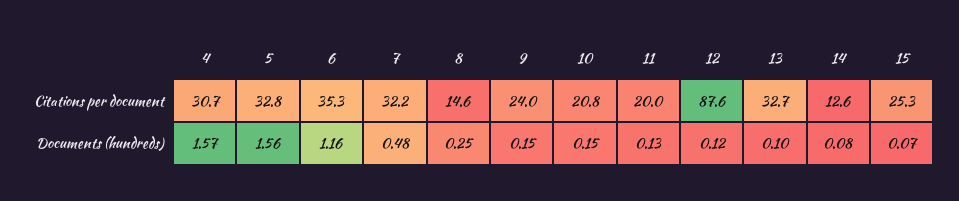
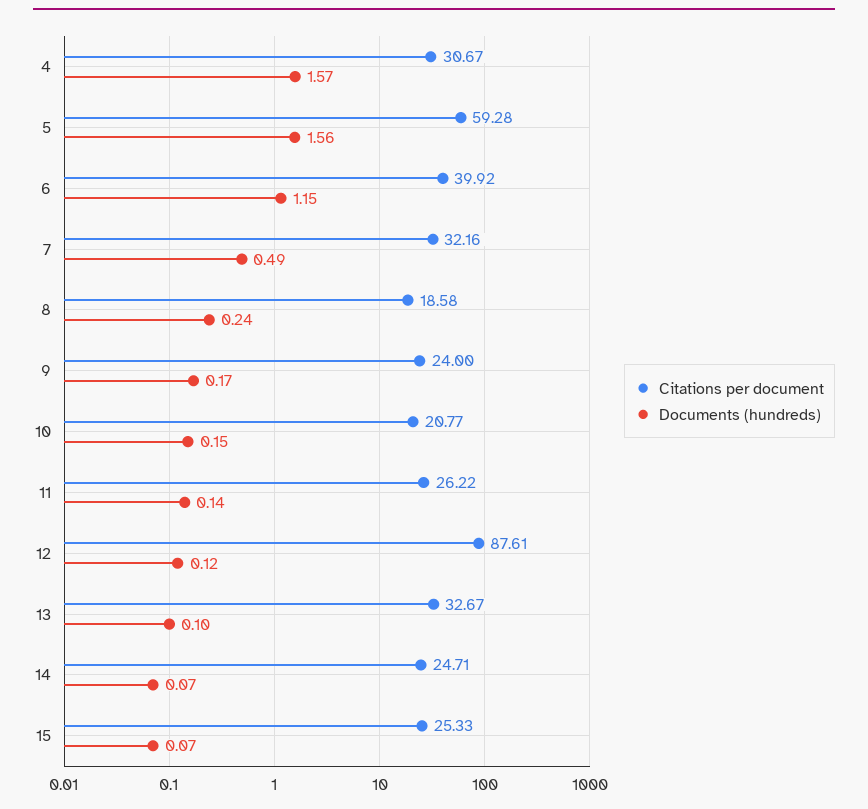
  {
    "Citations per document": {
      "4": 30.67,
-     "5": 32.8,
+     "5": 59.28,
-     "6": 35.3,
+     "6": 39.92,
      "7": 32.16,
-     "8": 14.6,
+     "8": 18.58,
      "9": 24,
      "10": 20.77,
-     "11": 20,
+     "11": 26.22,
      "12": 87.61,
      "13": 32.67,
-     "14": 12.6,
+     "14": 24.71,
      "15": 25.33
    },
    "Documents (hundreds)": {
      "4": 1.57,
      "5": 1.56,
-     "6": 1.16,
+     "6": 1.15,
-     "7": 0.48,
+     "7": 0.49,
-     "8": 0.25,
+     "8": 0.24,
-     "9": 0.15,
+     "9": 0.17,
      "10": 0.15,
-     "11": 0.13,
+     "11": 0.14,
      "12": 0.12,
      "13": 0.1,
-     "14": 0.08,
+     "14": 0.07,
      "15": 0.07
    }
  }

